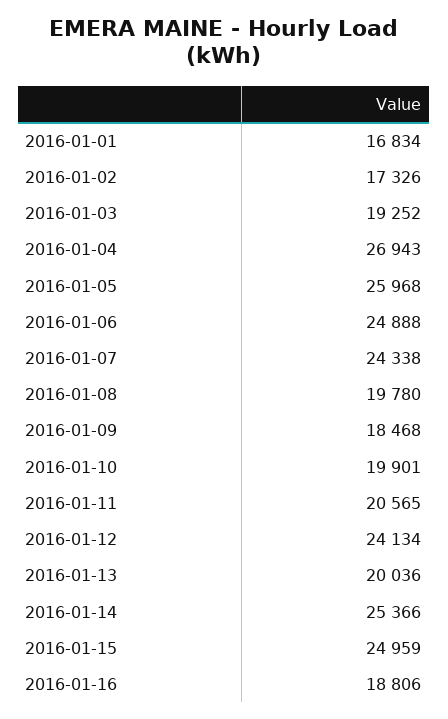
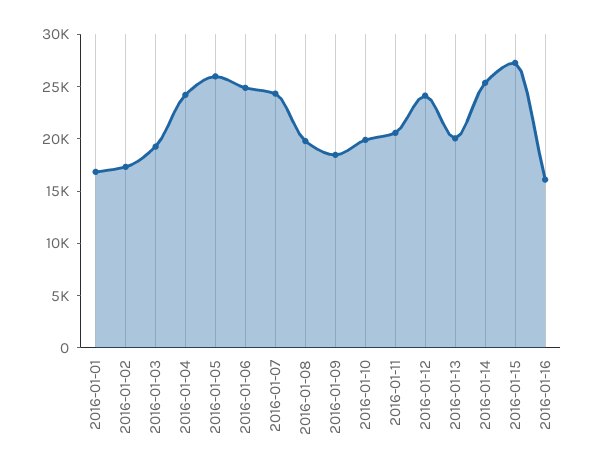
  {
    "2016-01-01": 16834,
    "2016-01-02": 17326,
    "2016-01-03": 19252,
-   "2016-01-04": 26943,
+   "2016-01-04": 24000,
    "2016-01-05": 25968,
    "2016-01-06": 24888,
    "2016-01-07": 24338,
    "2016-01-08": 19780,
    "2016-01-09": 18468,
    "2016-01-10": 19901,
    "2016-01-11": 20565,
    "2016-01-12": 24134,
    "2016-01-13": 20036,
    "2016-01-14": 25366,
-   "2016-01-15": 24959,
+   "2016-01-15": 27000,
-   "2016-01-16": 18806
+   "2016-01-16": 16000
  }

